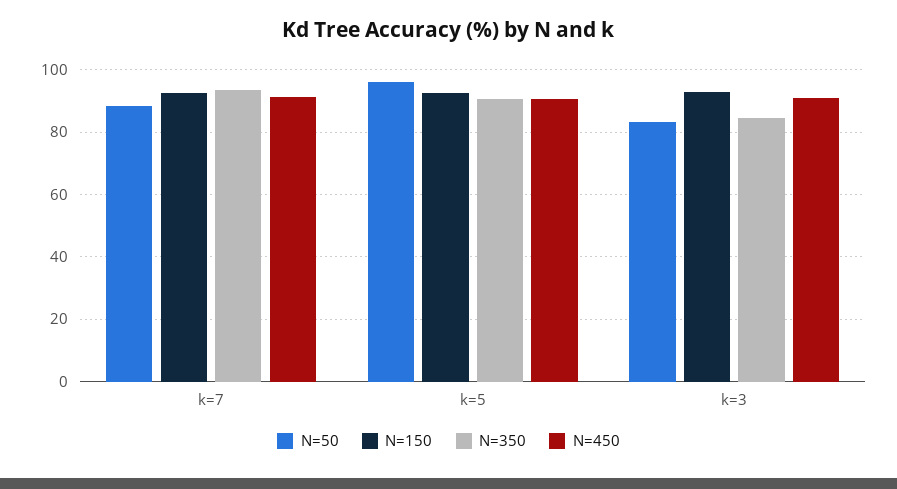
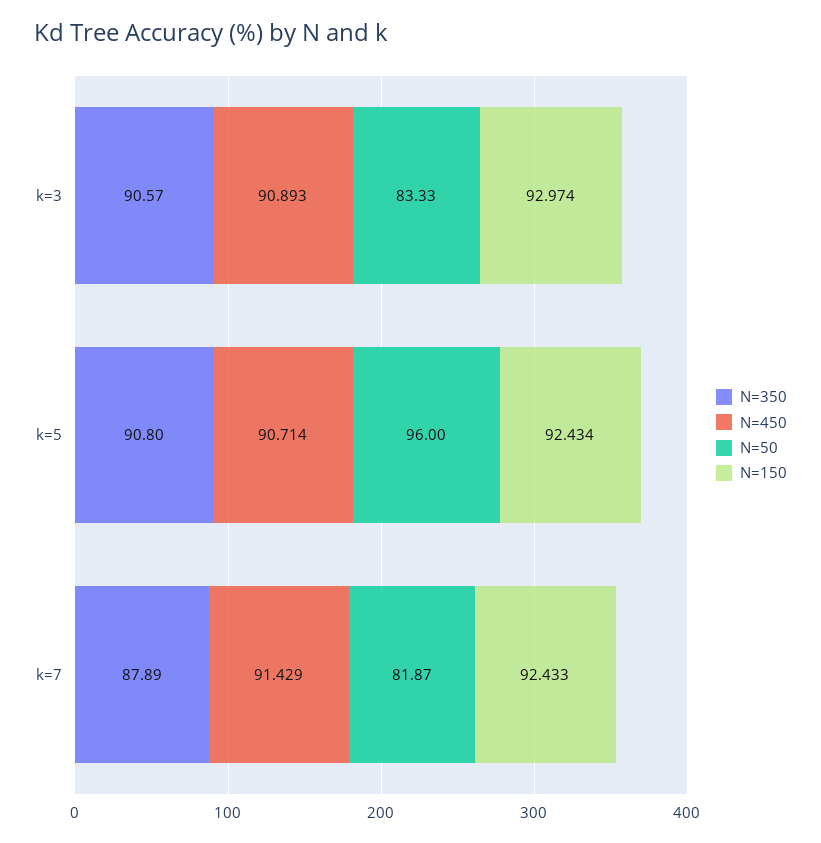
  {
    "N=50": {
-     "k=7": 88,
+     "k=7": 81.87,
      "k=5": 96,
      "k=3": 83.33
    },
    "N=150": {
      "k=7": 92.433,
      "k=5": 92.434,
      "k=3": 92.974
    },
    "N=350": {
-     "k=7": 94,
+     "k=7": 87.89,
      "k=5": 90.8,
-     "k=3": 84
+     "k=3": 90.57
    },
    "N=450": {
      "k=7": 91.429,
      "k=5": 90.714,
      "k=3": 90.893
    }
  }

